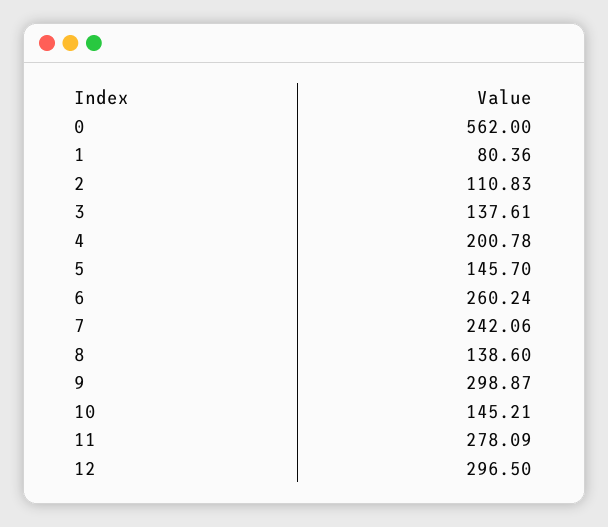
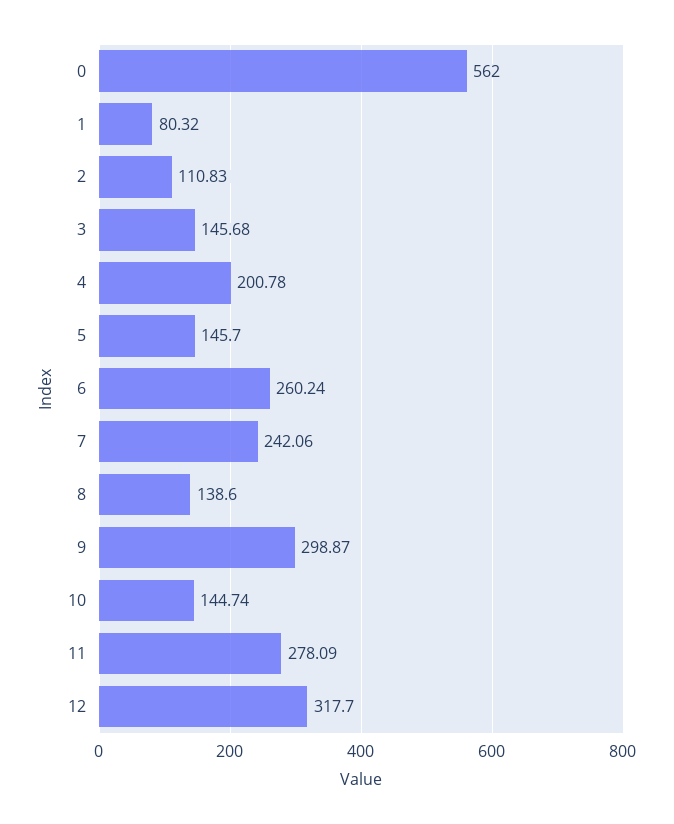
  {
    "0": 562,
-   "1": 80.36,
+   "1": 80.32,
    "2": 110.83,
-   "3": 137.61,
+   "3": 145.68,
    "4": 200.78,
    "5": 145.7,
    "6": 260.24,
    "7": 242.06,
    "8": 138.6,
    "9": 298.87,
-   "10": 145.21,
+   "10": 144.74,
    "11": 278.09,
-   "12": 296.5
+   "12": 317.7
  }

